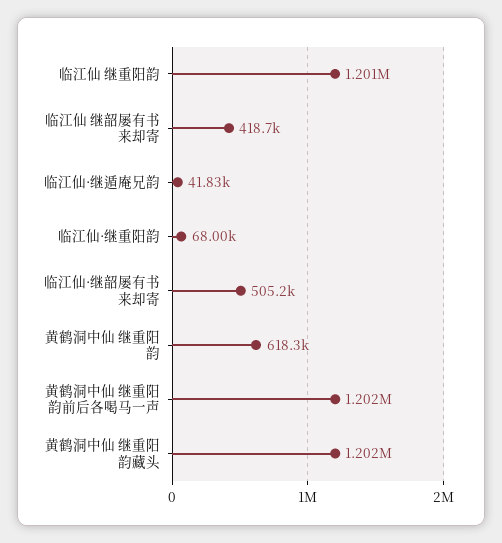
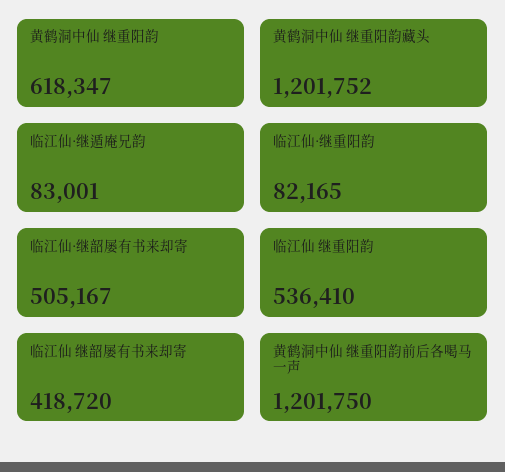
  {
-   "临江仙 继重阳韵": 1201000,
+   "临江仙 继重阳韵": 536410,
    "临江仙 继韶屡有书来却寄": 418720,
-   "临江仙·继遁庵兄韵": 41830,
+   "临江仙·继遁庵兄韵": 83001,
-   "临江仙·继重阳韵": 68000,
+   "临江仙·继重阳韵": 82165,
    "临江仙·继韶屡有书来却寄": 505167,
    "黄鹤洞中仙 继重阳韵": 618347,
    "黄鹤洞中仙 继重阳韵前后各喝马一声": 1201750,
    "黄鹤洞中仙 继重阳韵藏头": 1201752
  }

